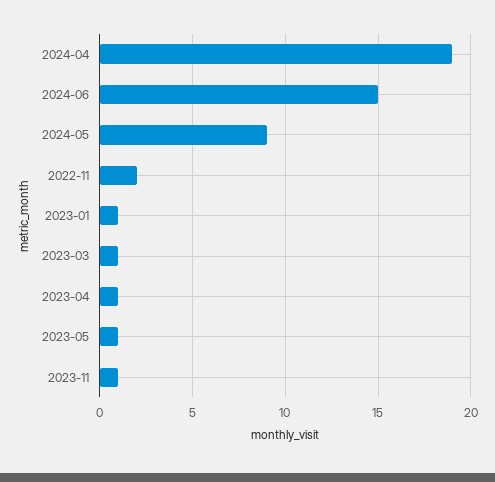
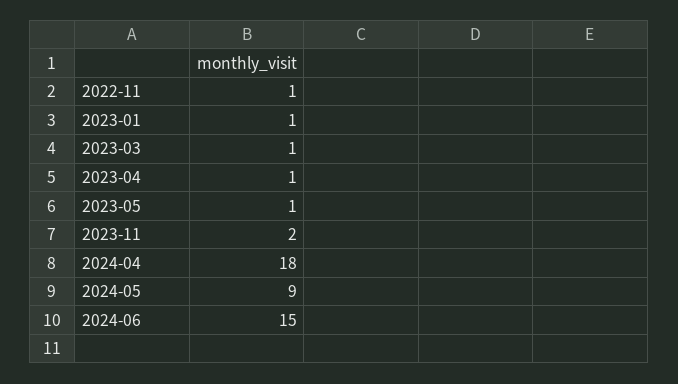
  {
-   "2024-04": 19,
+   "2024-04": 18,
    "2024-06": 15,
    "2024-05": 9,
-   "2022-11": 2,
+   "2022-11": 1,
    "2023-01": 1,
    "2023-03": 1,
    "2023-04": 1,
    "2023-05": 1,
-   "2023-11": 1
+   "2023-11": 2
  }

